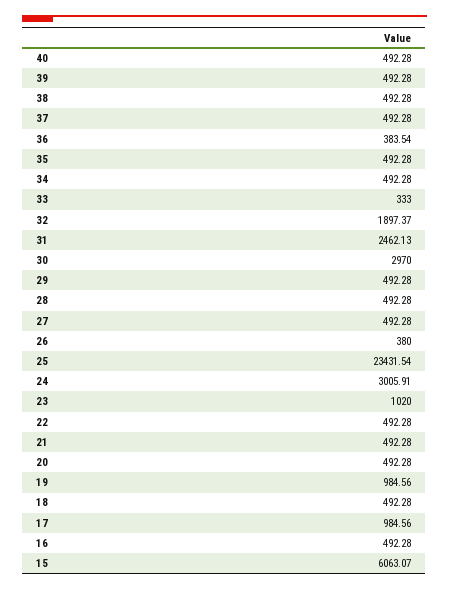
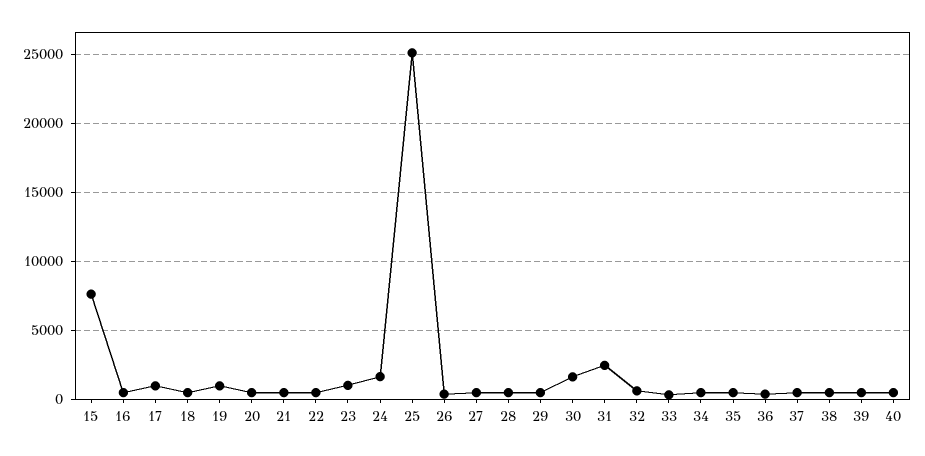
  {
    "40": 492.28,
    "39": 492.28,
    "38": 492.28,
    "37": 492.28,
    "36": 383.54,
    "35": 492.28,
    "34": 492.28,
    "33": 333,
-   "32": 1897.37,
+   "32": 500,
    "31": 2462.13,
-   "30": 2970,
+   "30": 1500,
    "29": 492.28,
    "28": 492.28,
    "27": 492.28,
    "26": 380,
-   "25": 23431.54,
+   "25": 25000,
-   "24": 3005.91,
+   "24": 1500,
    "23": 1020,
    "22": 492.28,
    "21": 492.28,
    "20": 492.28,
    "19": 984.56,
    "18": 492.28,
    "17": 984.56,
    "16": 492.28,
-   "15": 6063.07
+   "15": 7500
  }

